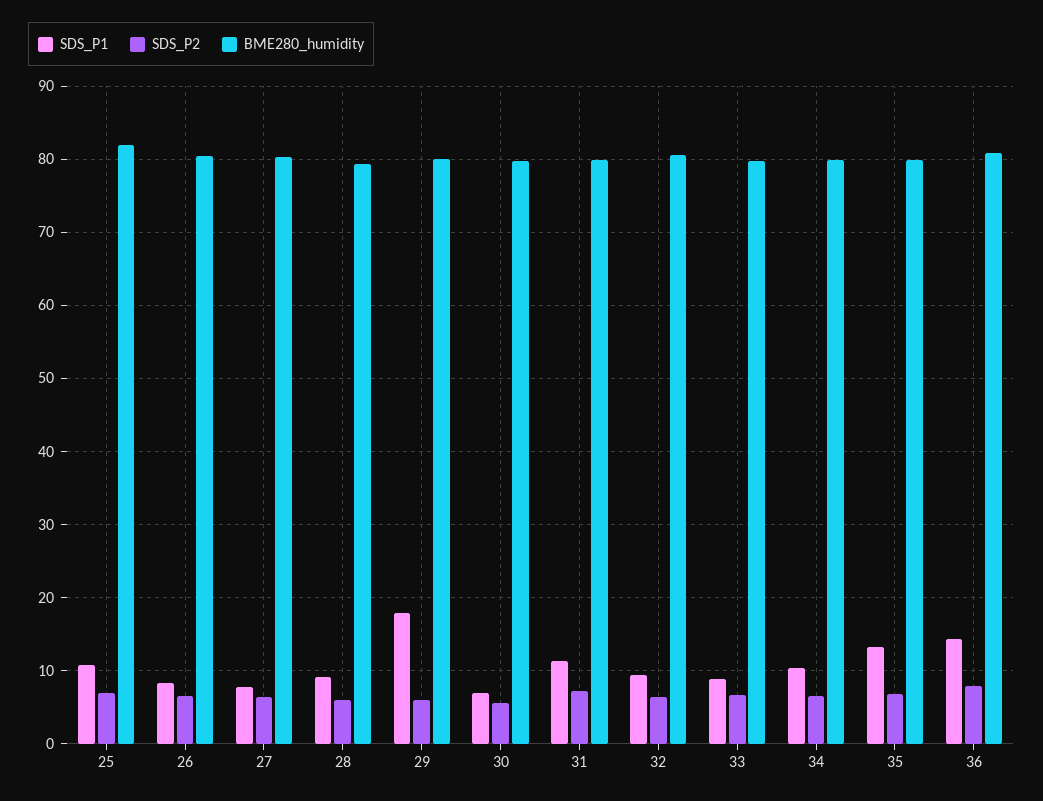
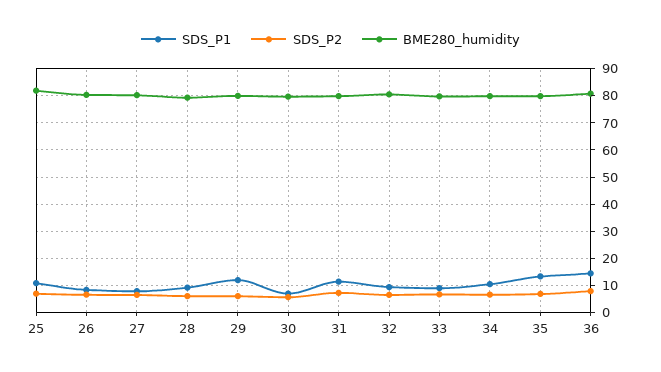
  {
    "SDS_P1": {
      "25": 11,
      "26": 8,
      "27": 8,
      "28": 9,
-     "29": 18,
+     "29": 12.5,
      "30": 7,
      "31": 11,
      "32": 9,
      "33": 9,
      "34": 10,
      "35": 13,
      "36": 14
    },
    "SDS_P2": {
      "25": 7,
      "26": 7,
      "27": 6,
      "28": 6,
      "29": 6,
      "30": 6,
      "31": 7,
      "32": 6,
      "33": 7,
      "34": 7,
      "35": 7,
      "36": 8
    },
    "BME280_humidity": {
      "25": 82,
      "26": 80,
      "27": 80,
      "28": 79,
      "29": 80,
      "30": 80,
      "31": 80,
      "32": 81,
      "33": 80,
      "34": 80,
      "35": 80,
      "36": 81
    }
  }

